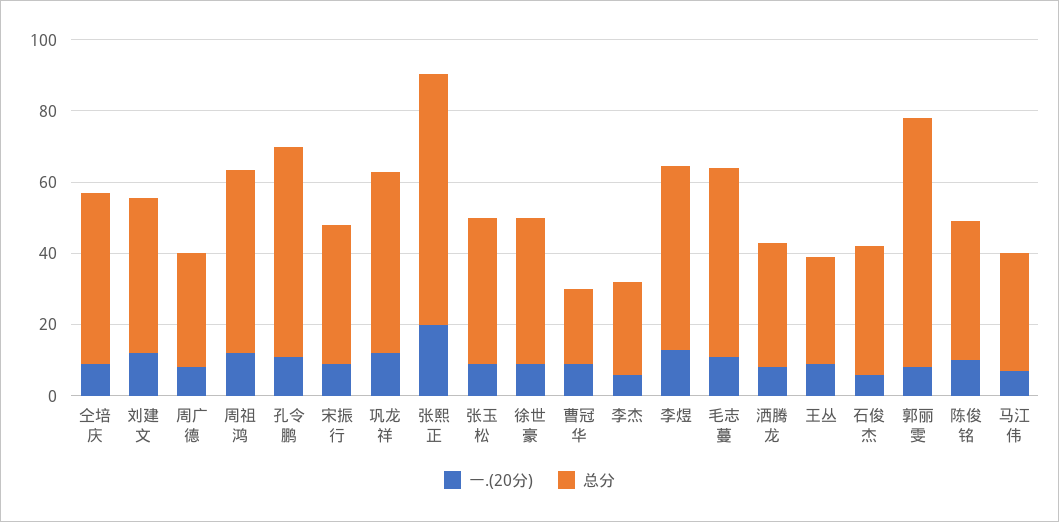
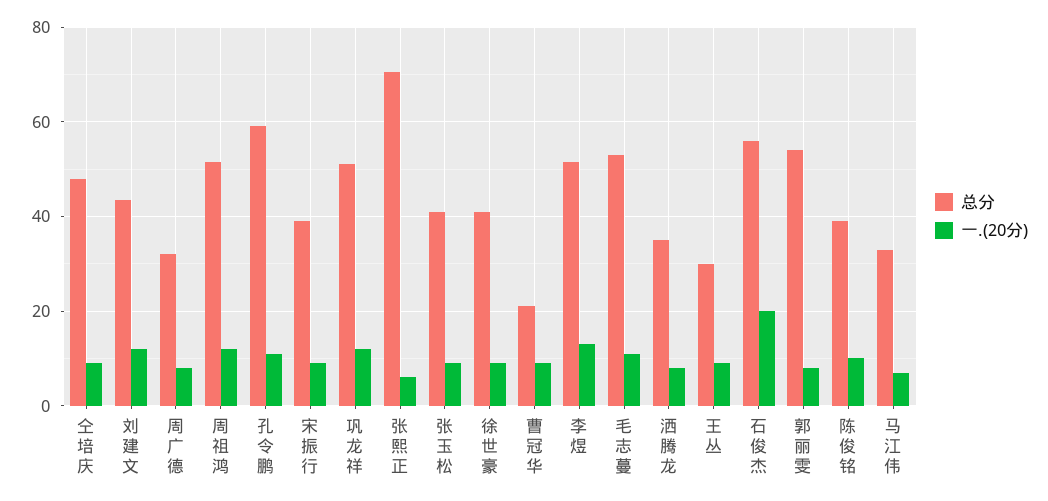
  {
    "一.(20分)": {
      "仝培庆": 10,
      "刘建文": 12,
      "周广德": 8,
      "周祖鸿": 12,
      "孔令鹏": 12,
      "宋振行": 10,
      "巩龙祥": 12,
-     "张熙正": 20,
+     "张熙正": 6,
      "张玉松": 10,
      "徐世豪": 10,
      "曹冠华": 10,
-     "李杰": 5,
      "李煜": 14,
      "毛志蔓": 12,
      "洒腾龙": 8,
      "王丛": 10,
-     "石俊杰": 5,
+     "石俊杰": 20,
      "郭丽雯": 8,
      "陈俊铭": 10,
      "马江伟": 8
    },
    "总分": {
      "仝培庆": 48,
      "刘建文": 44,
      "周广德": 32,
      "周祖鸿": 52,
      "孔令鹏": 60,
      "宋振行": 40,
      "巩龙祥": 52,
      "张熙正": 70,
      "张玉松": 42,
      "徐世豪": 42,
      "曹冠华": 22,
-     "李杰": 25,
      "李煜": 52,
      "毛志蔓": 54,
      "洒腾龙": 36,
      "王丛": 30,
-     "石俊杰": 35,
+     "石俊杰": 56,
-     "郭丽雯": 70,
+     "郭丽雯": 54,
      "陈俊铭": 40,
      "马江伟": 34
    }
  }

